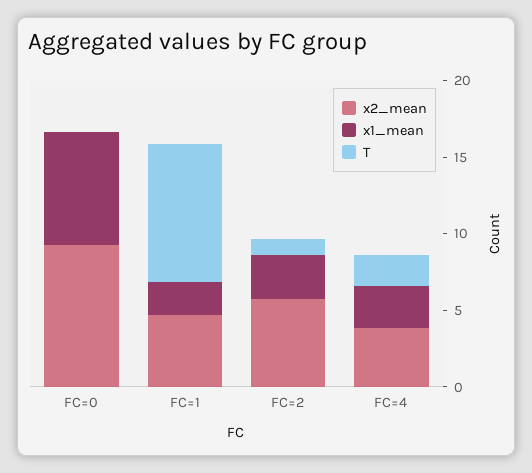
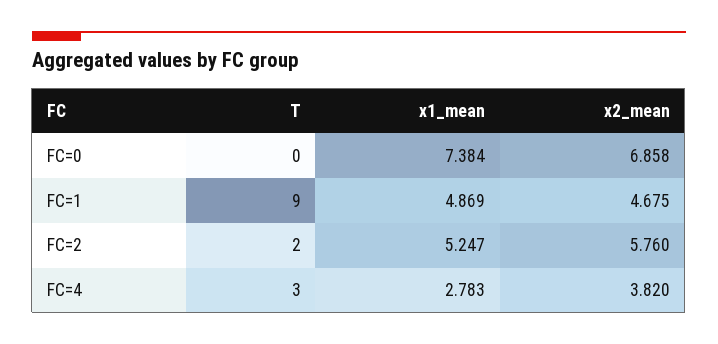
  {
    "x2_mean": {
-     "FC=0": 9,
+     "FC=0": 6.858,
      "FC=1": 4.675,
      "FC=2": 5.76,
      "FC=4": 3.82
    },
    "x1_mean": {
      "FC=0": 7.384,
-     "FC=1": 2,
+     "FC=1": 4.869,
-     "FC=2": 3,
+     "FC=2": 5.247,
      "FC=4": 2.783
    },
    "T": {
      "FC=0": 0,
      "FC=1": 9,
-     "FC=2": 1,
+     "FC=2": 2,
-     "FC=4": 2
+     "FC=4": 3
    }
  }

